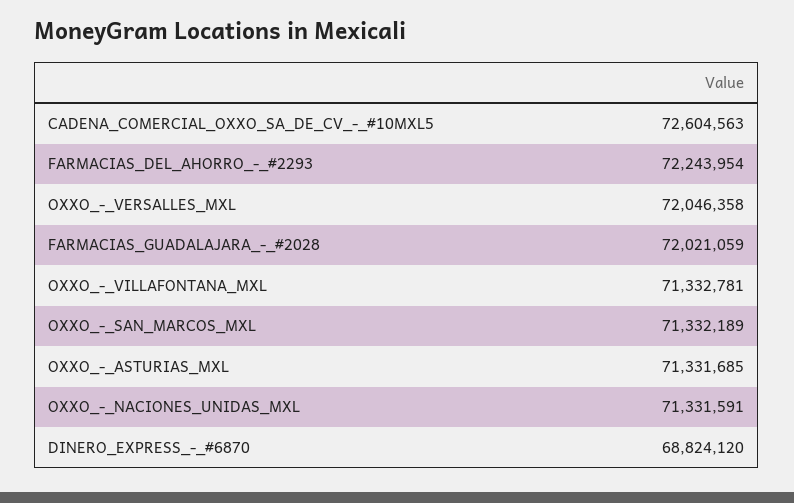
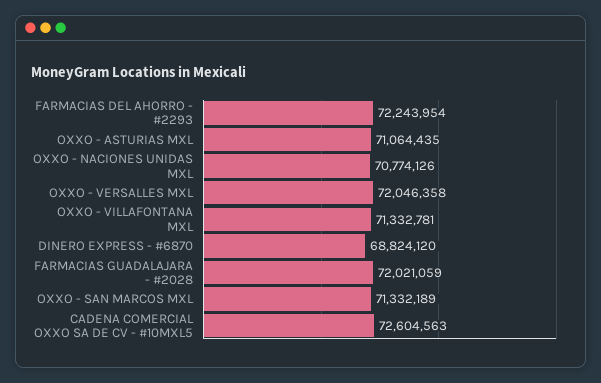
  {
    "CADENA_COMERCIAL_OXXO_SA_DE_CV_-_#10MXL5": 72604563,
    "FARMACIAS_DEL_AHORRO_-_#2293": 72243954,
    "OXXO_-_VERSALLES_MXL": 72046358,
    "FARMACIAS_GUADALAJARA_-_#2028": 72021059,
    "OXXO_-_VILLAFONTANA_MXL": 71332781,
    "OXXO_-_SAN_MARCOS_MXL": 71332189,
-   "OXXO_-_ASTURIAS_MXL": 71331685,
+   "OXXO_-_ASTURIAS_MXL": 71064435,
-   "OXXO_-_NACIONES_UNIDAS_MXL": 71331591,
+   "OXXO_-_NACIONES_UNIDAS_MXL": 70774126,
    "DINERO_EXPRESS_-_#6870": 68824120
  }

